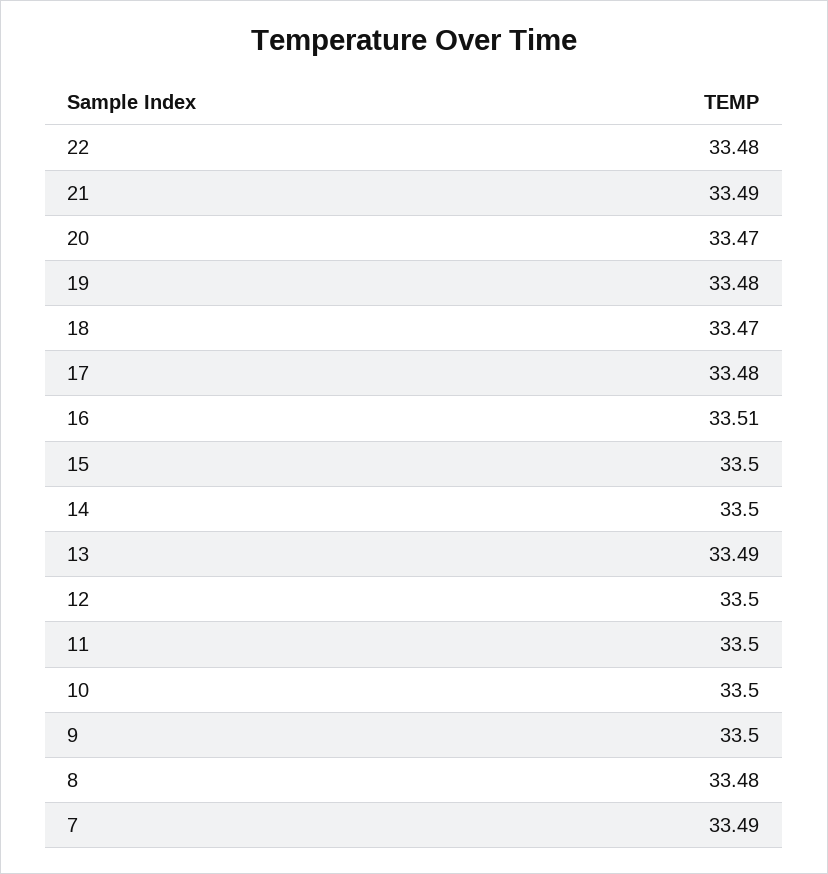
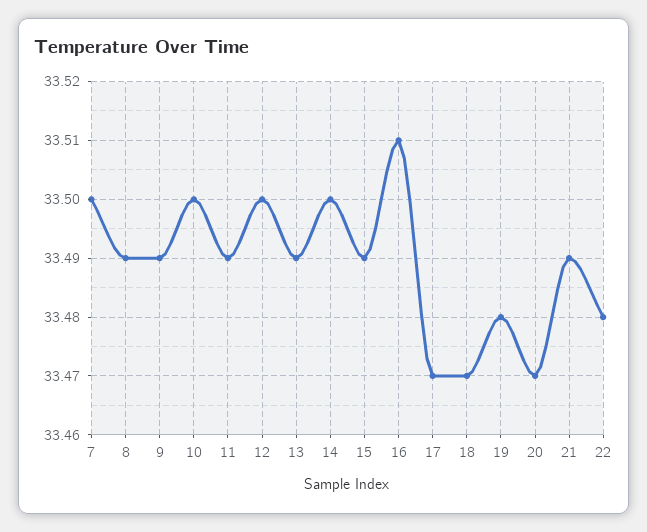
  {
    "22": 33.48,
    "21": 33.49,
    "20": 33.47,
    "19": 33.48,
    "18": 33.47,
-   "17": 33.48,
+   "17": 33.47,
    "16": 33.51,
-   "15": 33.5,
+   "15": 33.49,
    "14": 33.5,
    "13": 33.49,
    "12": 33.5,
-   "11": 33.5,
+   "11": 33.49,
    "10": 33.5,
-   "9": 33.5,
+   "9": 33.49,
-   "8": 33.48,
+   "8": 33.49,
-   "7": 33.49
+   "7": 33.5
  }

